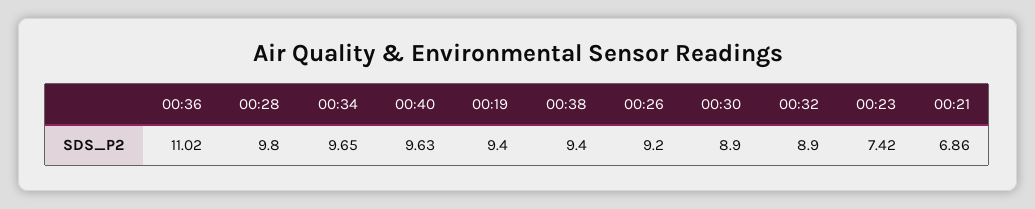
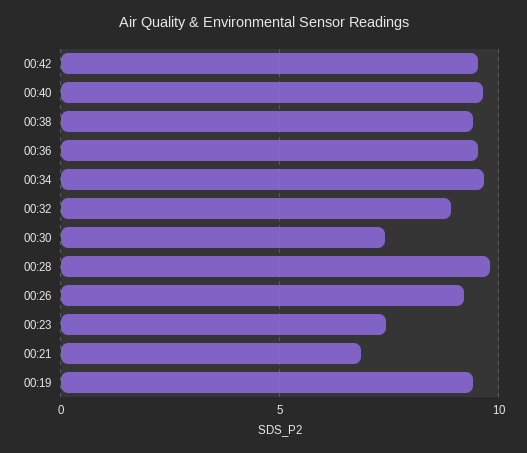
  {
-   "00:36": 11.02,
+   "00:36": 9.5,
    "00:28": 9.8,
    "00:34": 9.65,
    "00:40": 9.63,
    "00:19": 9.4,
    "00:38": 9.4,
    "00:26": 9.2,
-   "00:30": 8.9,
+   "00:30": 7.5,
    "00:32": 8.9,
    "00:23": 7.42,
-   "00:21": 6.86
+   "00:21": 6.86,
+   "00:42": 9.5
  }

